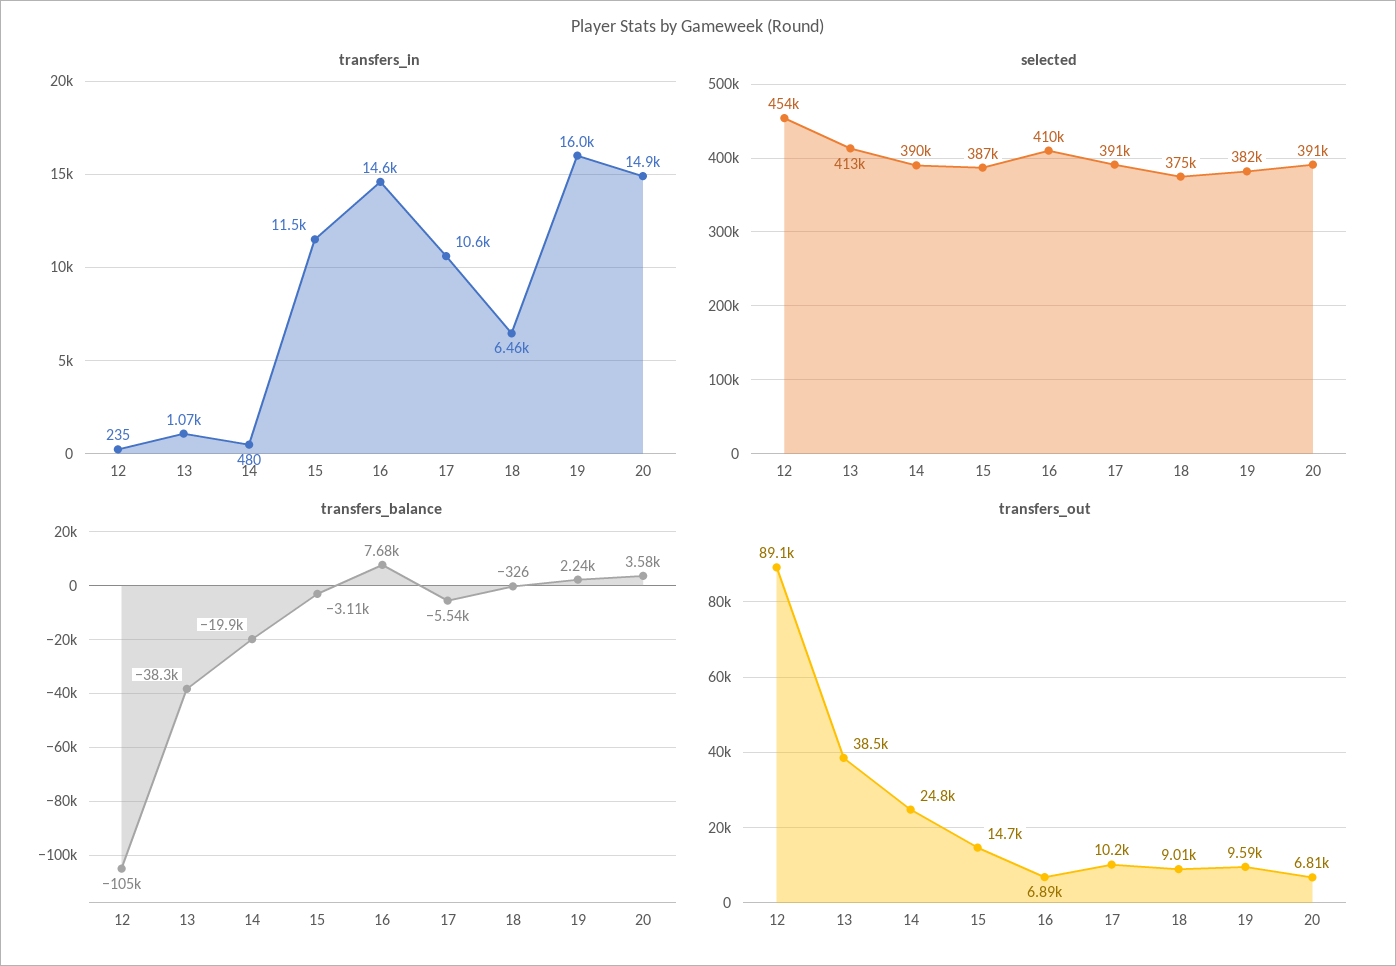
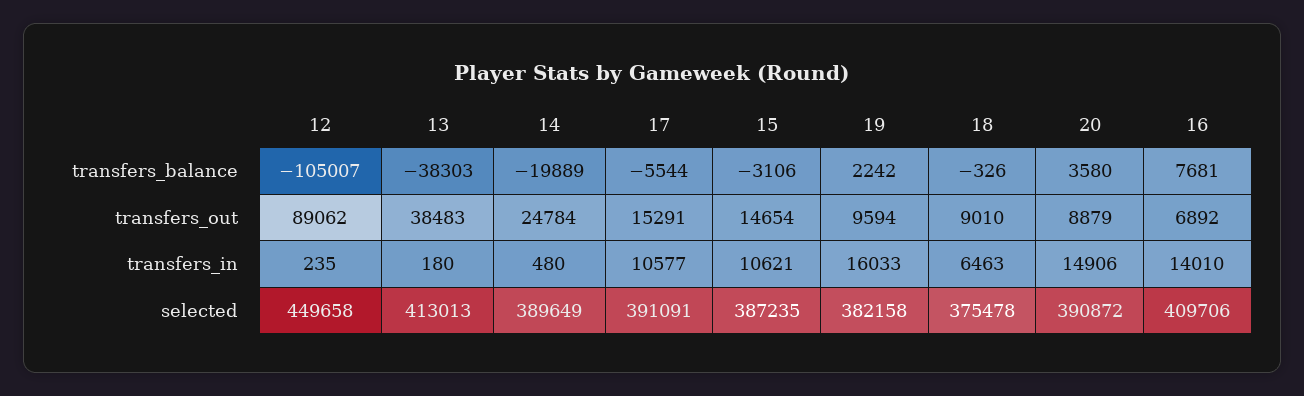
  {
    "transfers_in": {
      "12": 235,
-     "13": 1070,
+     "13": 180,
      "14": 480,
-     "15": 11500,
+     "15": 10621,
-     "16": 14600,
+     "16": 14010,
      "17": 10577,
      "18": 6463,
      "19": 16033,
      "20": 14906
    },
    "selected": {
-     "12": 454000,
+     "12": 449658,
      "13": 413013,
      "14": 389649,
      "15": 387235,
      "16": 409706,
      "17": 391091,
      "18": 375478,
      "19": 382158,
      "20": 390872
    },
    "transfers_balance": {
      "12": -105007,
      "13": -38303,
      "14": -19889,
      "15": -3106,
      "16": 7681,
      "17": -5544,
      "18": -326,
      "19": 2242,
      "20": 3580
    },
    "transfers_out": {
      "12": 89062,
      "13": 38483,
      "14": 24784,
      "15": 14654,
      "16": 6892,
-     "17": 10200,
+     "17": 15291,
      "18": 9010,
      "19": 9594,
-     "20": 6810
+     "20": 8879
    }
  }

